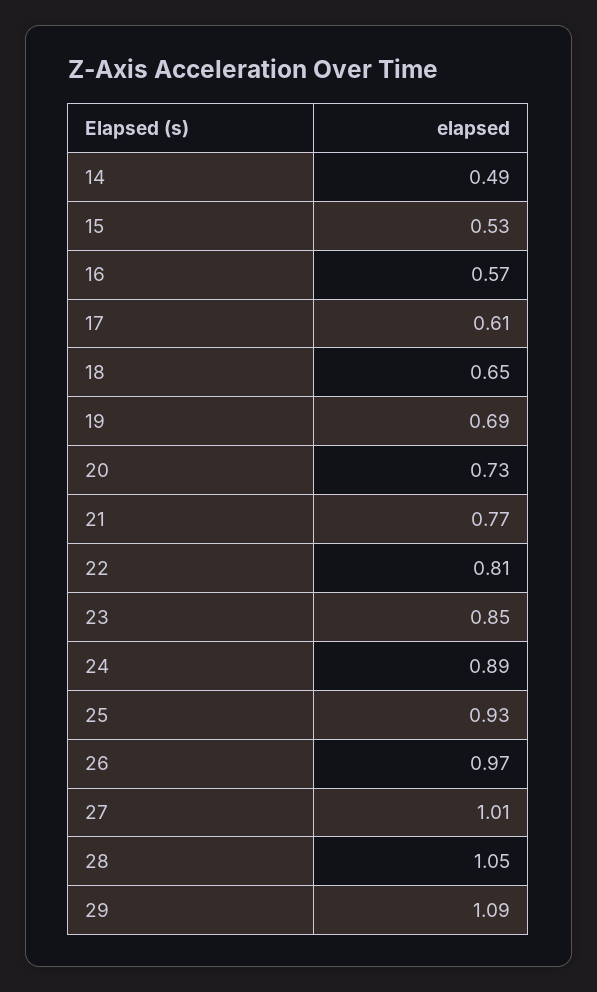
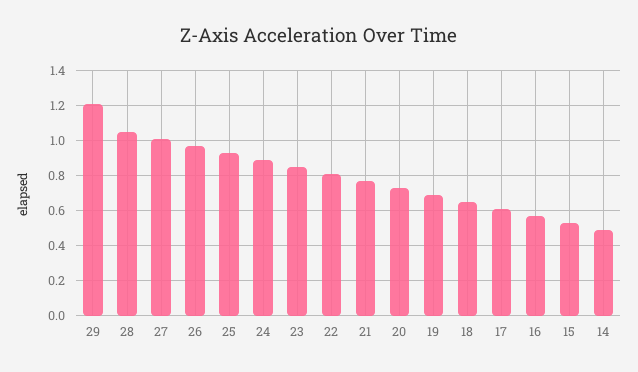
  {
    "14": 0.49,
    "15": 0.53,
    "16": 0.57,
    "17": 0.61,
    "18": 0.65,
    "19": 0.69,
    "20": 0.73,
    "21": 0.77,
    "22": 0.81,
    "23": 0.85,
    "24": 0.89,
    "25": 0.93,
    "26": 0.97,
    "27": 1.01,
    "28": 1.05,
-   "29": 1.09
+   "29": 1.2
  }

